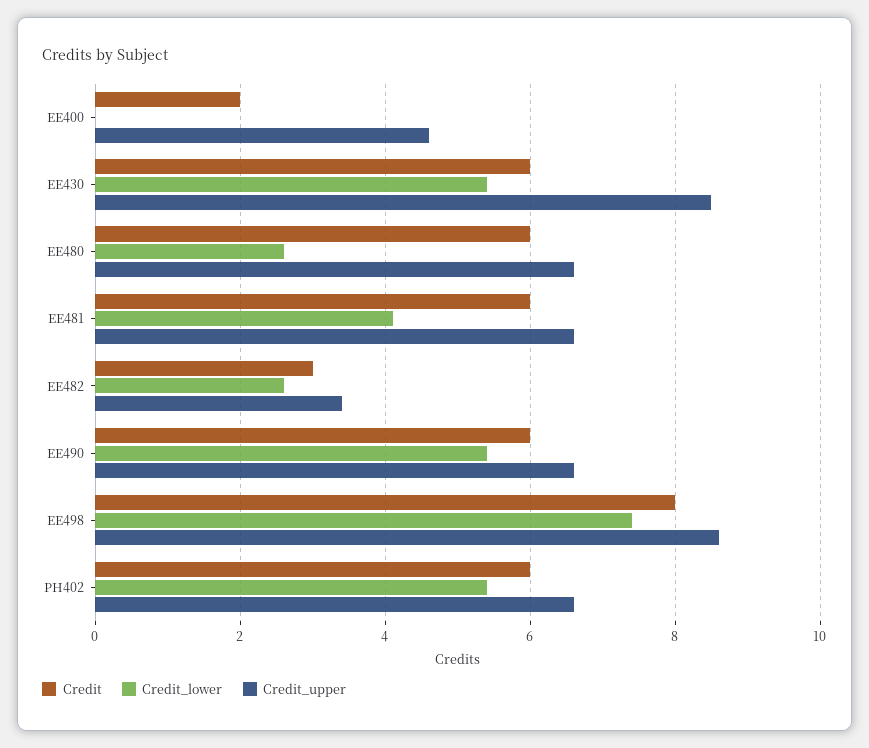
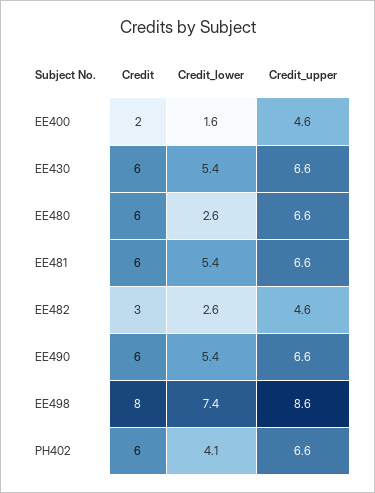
  {
    "Credit": {
      "EE400": 2,
      "EE430": 6,
      "EE480": 6,
      "EE481": 6,
      "EE482": 3,
      "EE490": 6,
      "EE498": 8,
      "PH402": 6
    },
    "Credit_lower": {
-     "EE400": 0,
+     "EE400": 1.6,
      "EE430": 5.4,
      "EE480": 2.6,
-     "EE481": 4,
+     "EE481": 5.4,
      "EE482": 2.6,
      "EE490": 5.4,
      "EE498": 7.4,
-     "PH402": 5.5
+     "PH402": 4.1
    },
    "Credit_upper": {
      "EE400": 4.6,
-     "EE430": 8.5,
+     "EE430": 6.6,
      "EE480": 6.6,
      "EE481": 6.6,
-     "EE482": 3.5,
+     "EE482": 4.6,
      "EE490": 6.6,
      "EE498": 8.6,
      "PH402": 6.6
    }
  }

